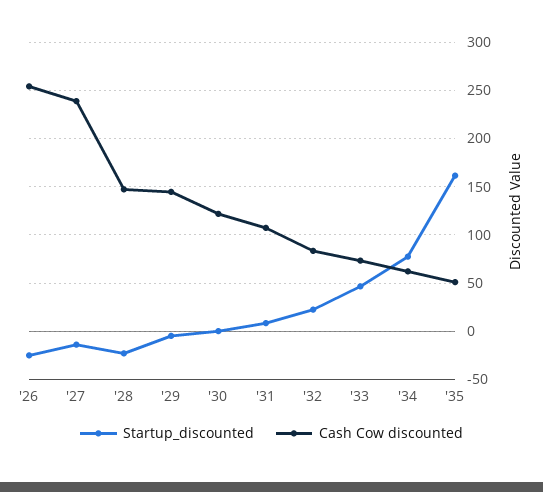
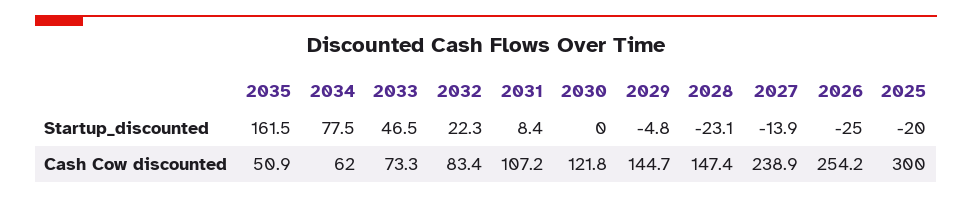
  {
    "Startup_discounted": {
      "'26": -25,
      "'27": -13.9,
      "'28": -23.1,
      "'29": -4.8,
      "'30": 0,
      "'31": 8.4,
      "'32": 22.3,
      "'33": 46.5,
      "'34": 77.5,
-     "'35": 161.5
+     "'35": 161.5,
+     "2025": -20
    },
    "Cash Cow discounted": {
      "'26": 254.2,
      "'27": 238.9,
      "'28": 147.4,
      "'29": 144.7,
      "'30": 121.8,
      "'31": 107.2,
      "'32": 83.4,
      "'33": 73.3,
      "'34": 62,
-     "'35": 50.9
+     "'35": 50.9,
+     "2025": 300
    }
  }

